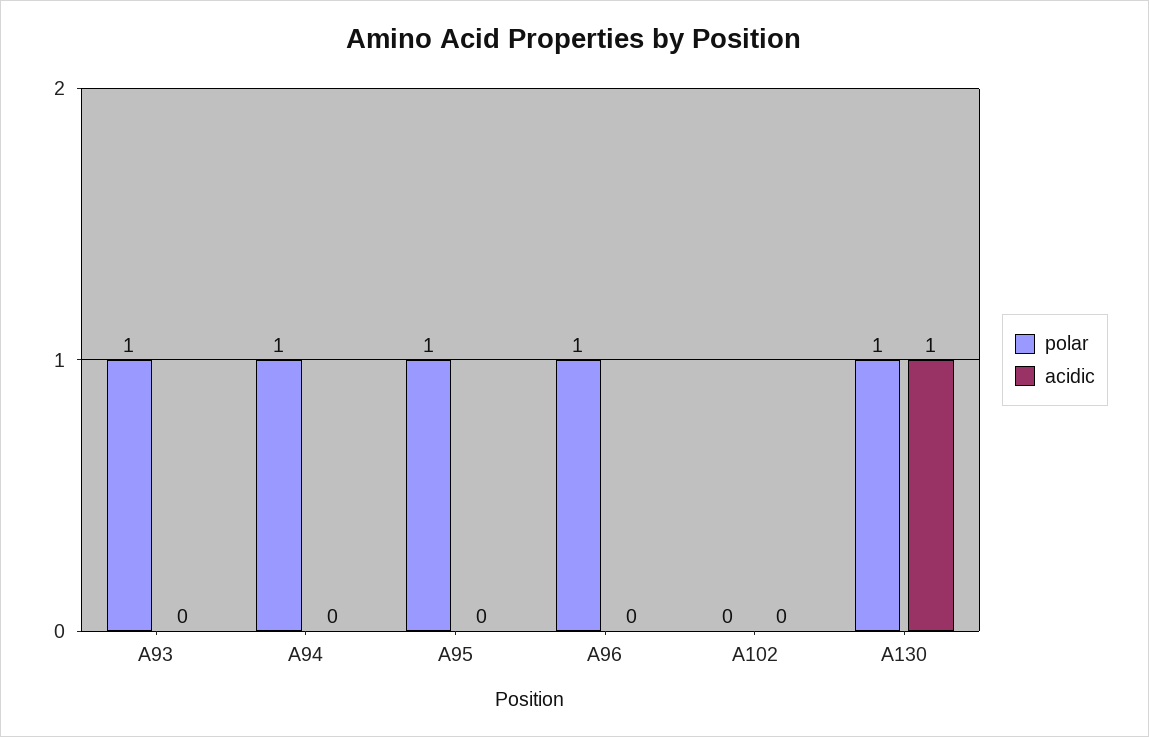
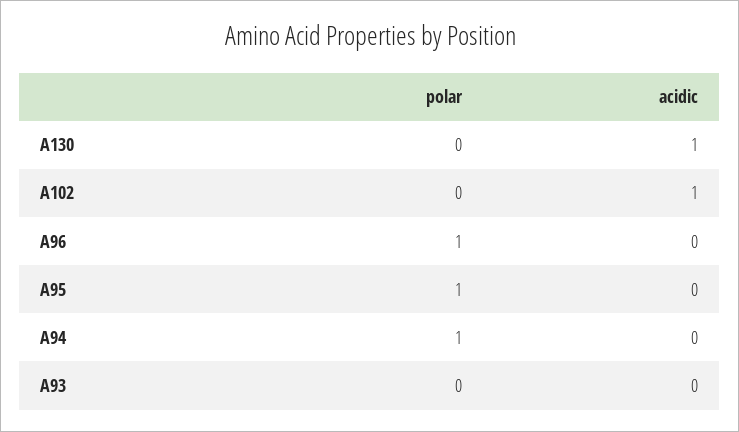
  {
    "polar": {
-     "A93": 1,
+     "A93": 0,
      "A94": 1,
      "A95": 1,
      "A96": 1,
      "A102": 0,
-     "A130": 1
+     "A130": 0
    },
    "acidic": {
      "A93": 0,
      "A94": 0,
      "A95": 0,
      "A96": 0,
-     "A102": 0,
+     "A102": 1,
      "A130": 1
    }
  }

